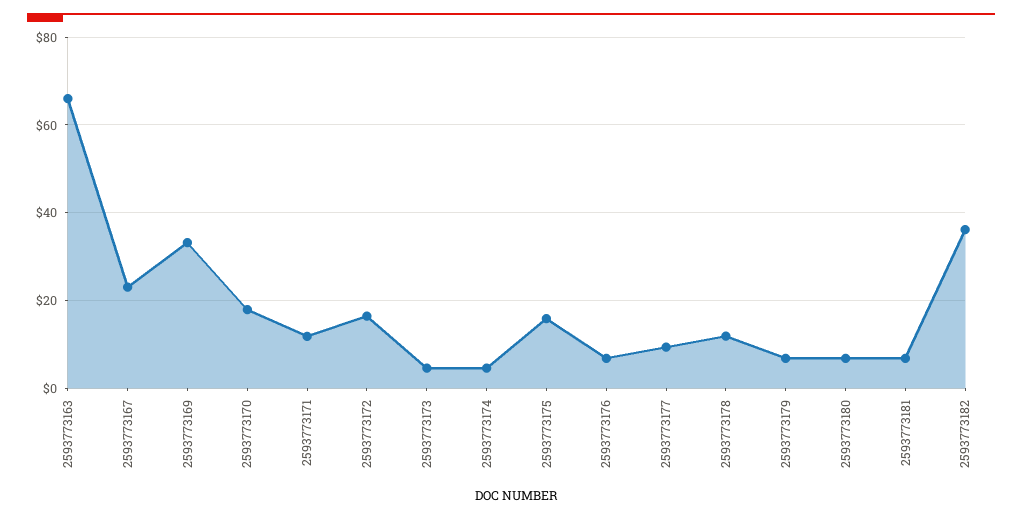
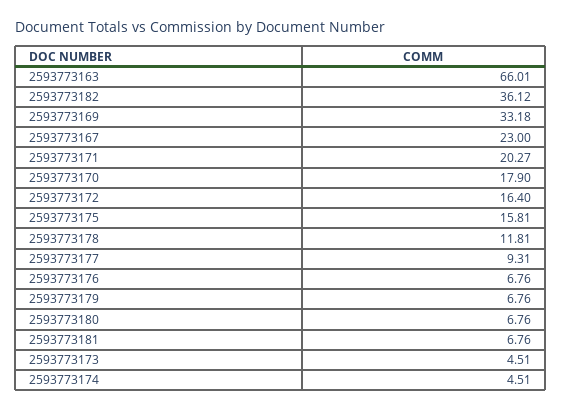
  {
    "2593773163": 66.01,
    "2593773167": 23,
    "2593773169": 33.18,
    "2593773170": 17.9,
-   "2593773171": 12,
+   "2593773171": 20.27,
    "2593773172": 16.4,
    "2593773173": 4.51,
    "2593773174": 4.51,
    "2593773175": 15.81,
    "2593773176": 6.76,
    "2593773177": 9.31,
    "2593773178": 11.81,
    "2593773179": 6.76,
    "2593773180": 6.76,
    "2593773181": 6.76,
    "2593773182": 36.12
  }

